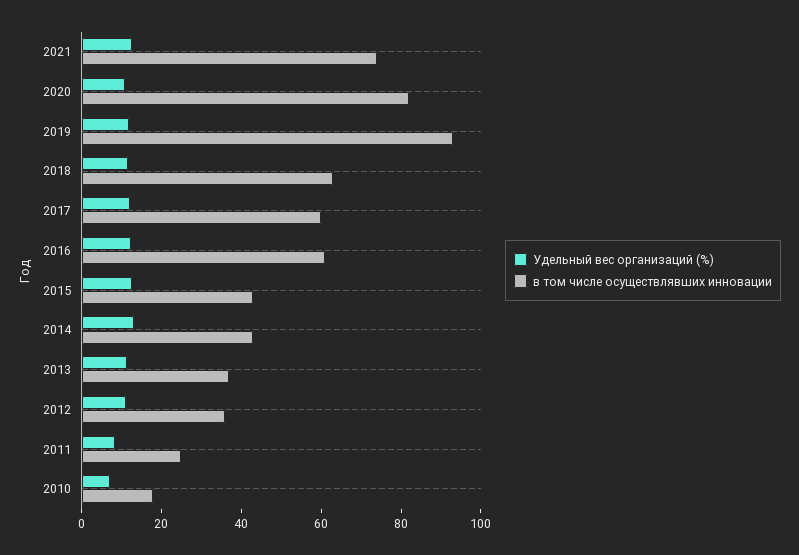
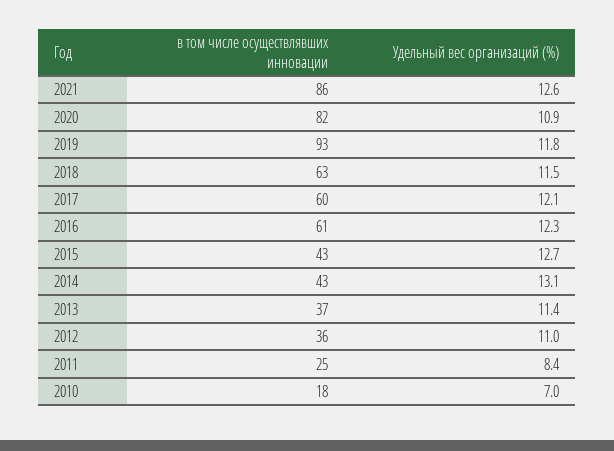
  {
    "Удельный вес организаций (%)": {
      "2021": 12.6,
      "2020": 10.9,
      "2019": 11.8,
      "2018": 11.5,
      "2017": 12.1,
      "2016": 12.3,
      "2015": 12.7,
      "2014": 13.1,
      "2013": 11.4,
      "2012": 11,
      "2011": 8.4,
      "2010": 7
    },
    "в том числе осуществлявших инновации": {
-     "2021": 75,
+     "2021": 86,
      "2020": 82,
      "2019": 93,
      "2018": 63,
      "2017": 60,
      "2016": 61,
      "2015": 43,
      "2014": 43,
      "2013": 37,
      "2012": 36,
      "2011": 25,
      "2010": 18
    }
  }

